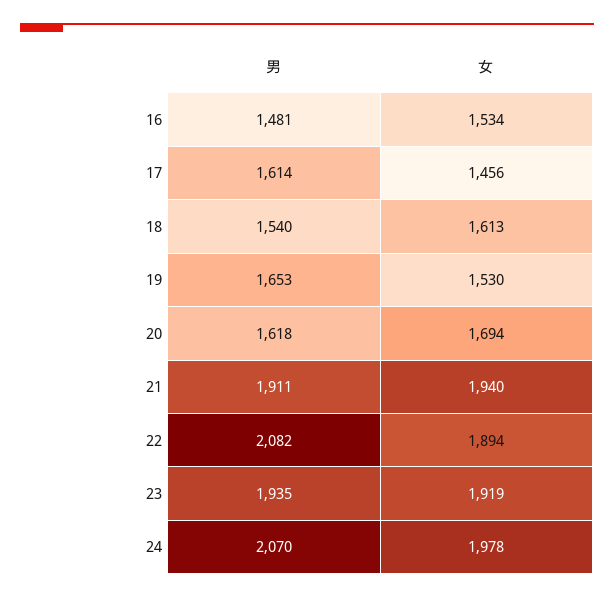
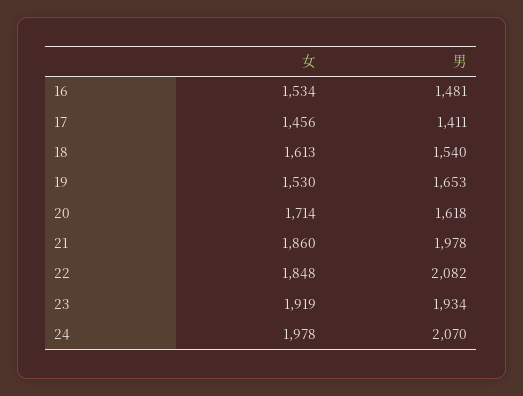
  {
    "男": {
      "16": 1481,
-     "17": 1614,
+     "17": 1411,
      "18": 1540,
      "19": 1653,
      "20": 1618,
-     "21": 1911,
+     "21": 1978,
      "22": 2082,
-     "23": 1935,
+     "23": 1934,
      "24": 2070
    },
    "女": {
      "16": 1534,
      "17": 1456,
      "18": 1613,
      "19": 1530,
-     "20": 1694,
+     "20": 1714,
-     "21": 1940,
+     "21": 1860,
-     "22": 1894,
+     "22": 1848,
      "23": 1919,
      "24": 1978
    }
  }

